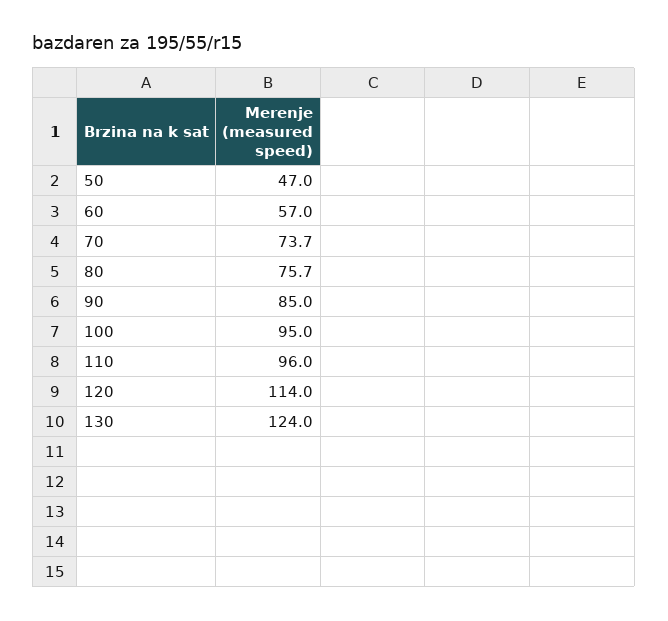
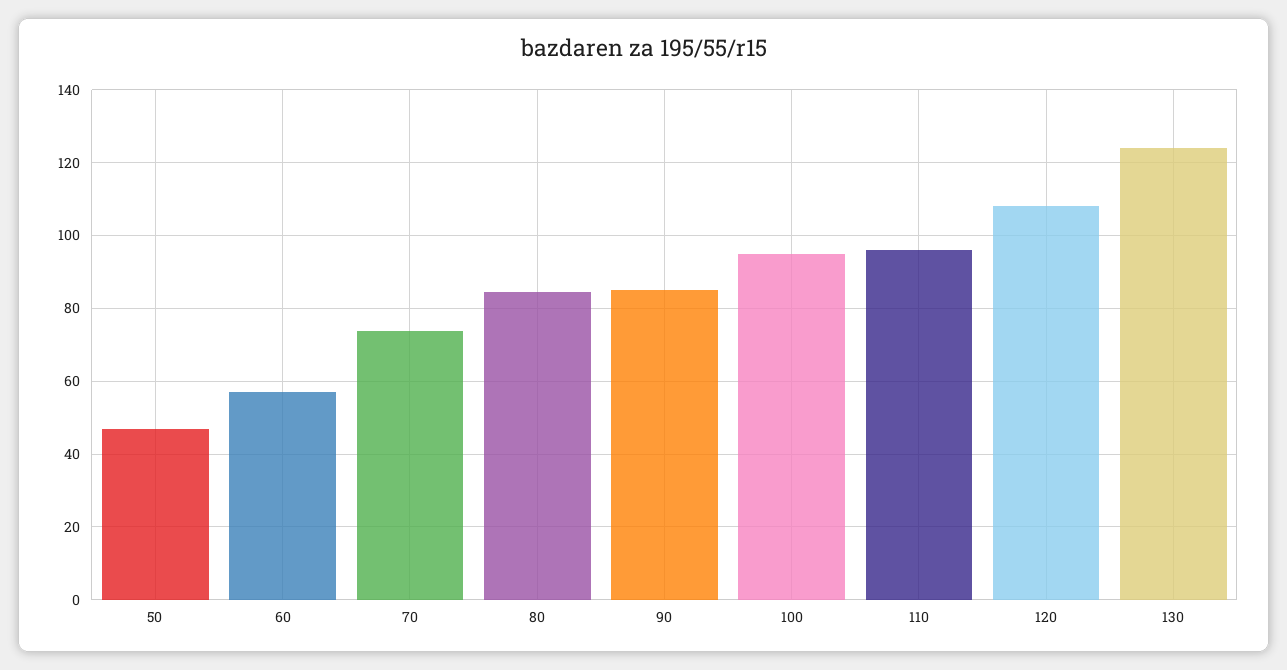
  {
    "50": 47,
    "60": 57,
    "70": 73.7,
-   "80": 75.7,
+   "80": 84,
    "90": 85,
    "100": 95,
    "110": 96,
-   "120": 114,
+   "120": 108,
    "130": 124
  }

